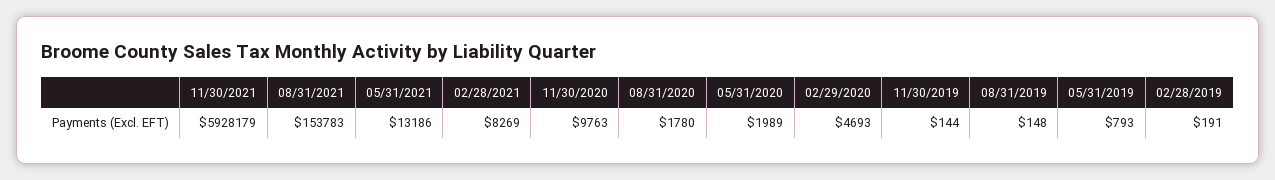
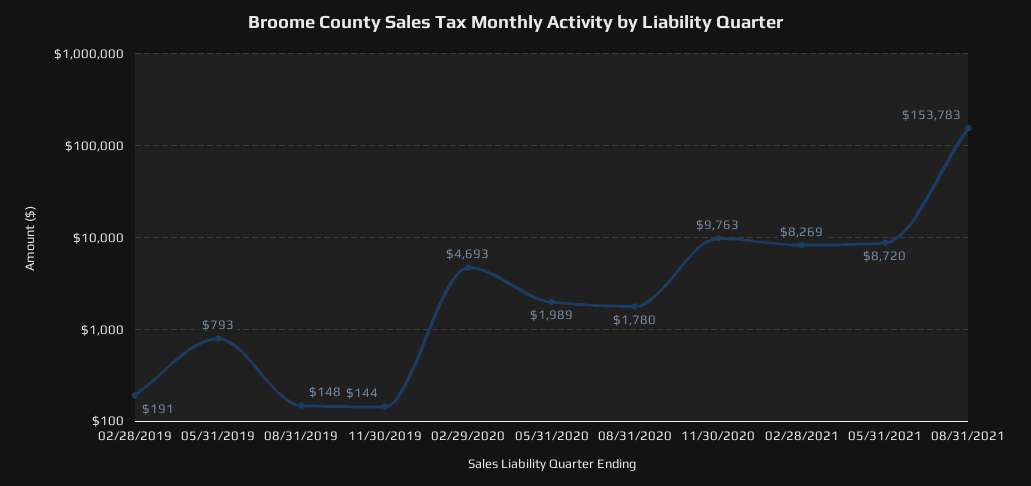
  {
-   "11/30/2021": 5928179,
    "08/31/2021": 153783,
-   "05/31/2021": 13186,
+   "05/31/2021": 8720,
    "02/28/2021": 8269,
    "11/30/2020": 9763,
    "08/31/2020": 1780,
    "05/31/2020": 1989,
    "02/29/2020": 4693,
    "11/30/2019": 144,
    "08/31/2019": 148,
    "05/31/2019": 793,
    "02/28/2019": 191
  }

